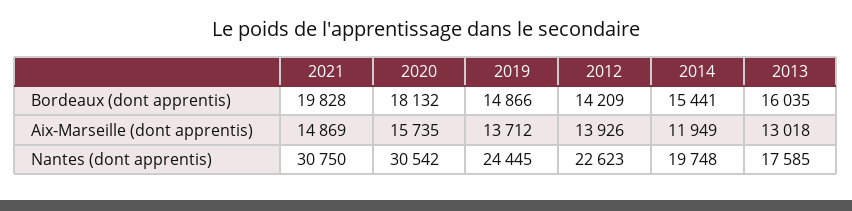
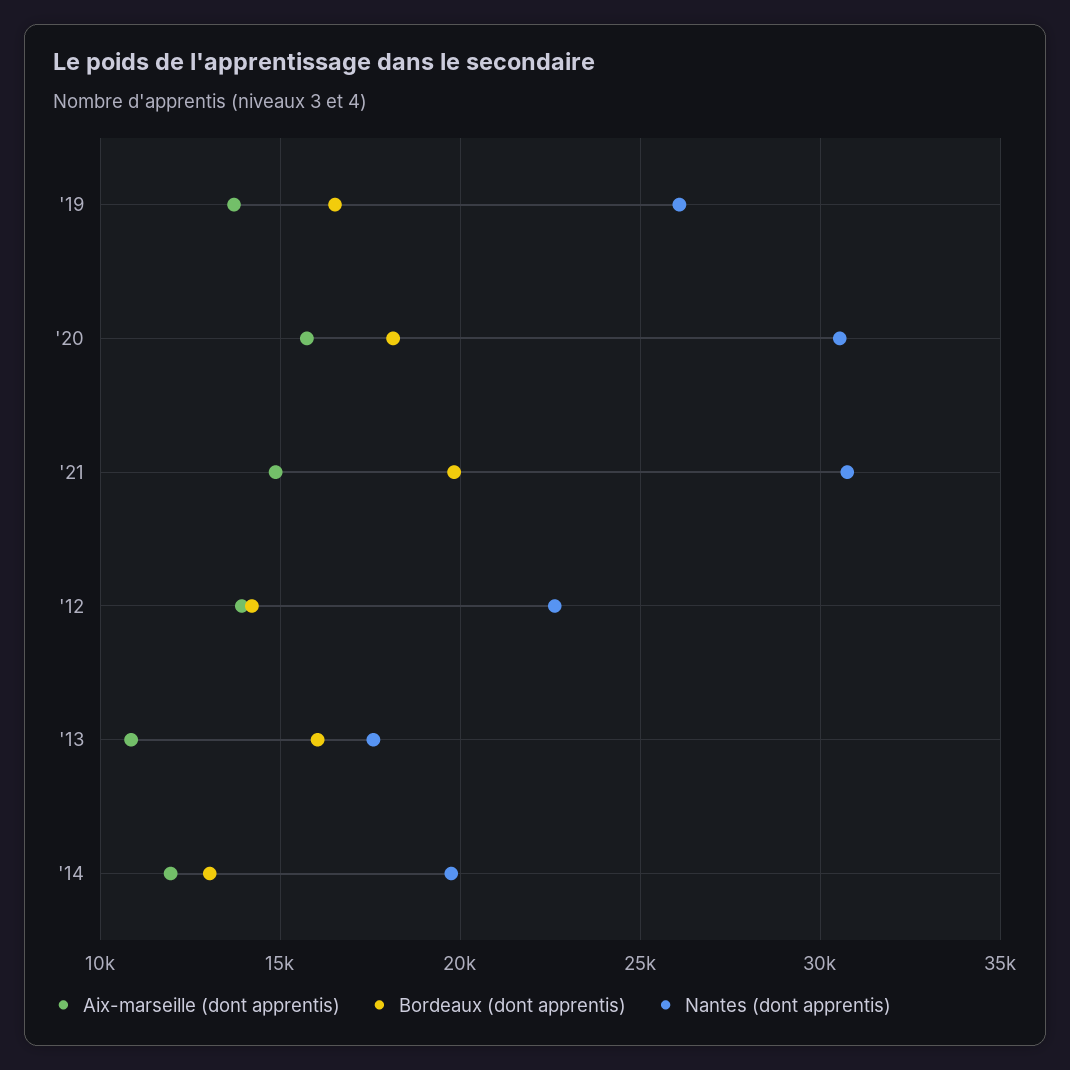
  {
    "Bordeaux (dont apprentis)": {
      "2021": 19828,
      "2020": 18132,
-     "2019": 14866,
+     "2019": 16500,
      "2012": 14209,
-     "2014": 15441,
+     "2014": 13000,
      "2013": 16035
    },
    "Aix-Marseille (dont apprentis)": {
      "2021": 14869,
      "2020": 15735,
      "2019": 13712,
      "2012": 13926,
      "2014": 11949,
-     "2013": 13018
+     "2013": 11000
    },
    "Nantes (dont apprentis)": {
      "2021": 30750,
      "2020": 30542,
-     "2019": 24445,
+     "2019": 26000,
      "2012": 22623,
      "2014": 19748,
      "2013": 17585
    }
  }

